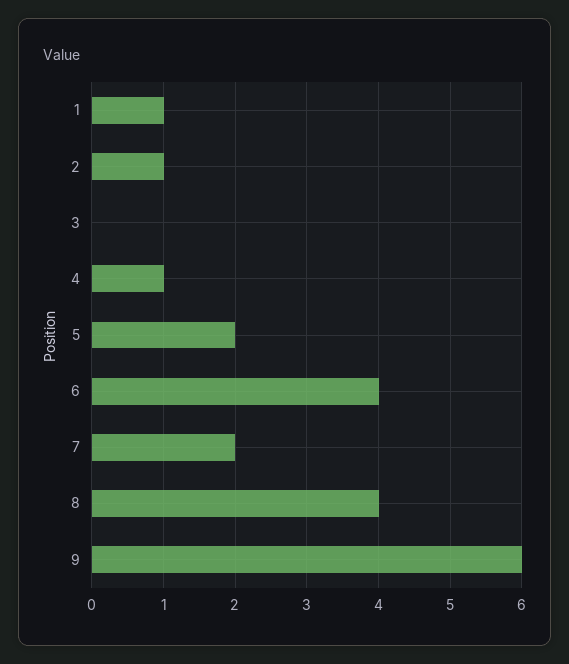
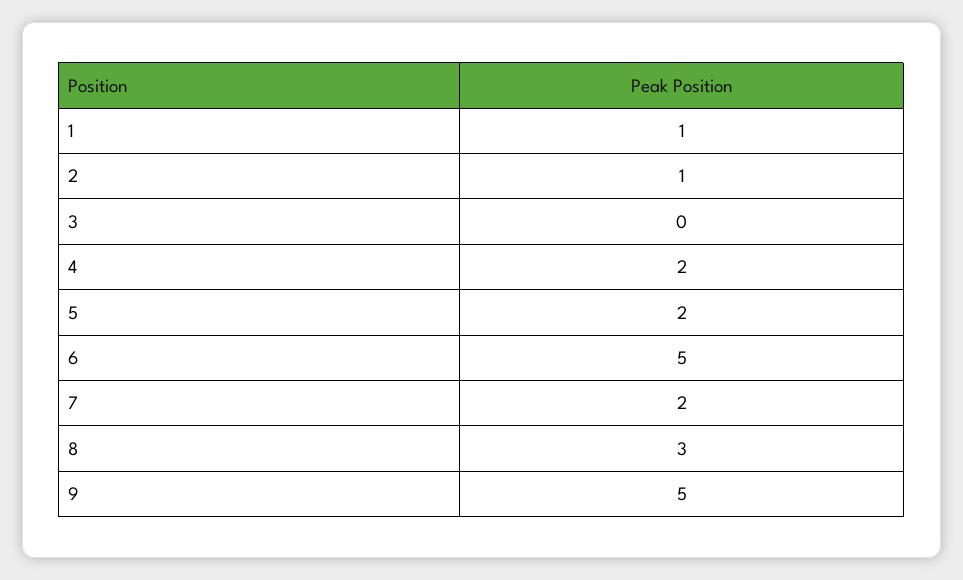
  {
    "1": 1,
    "2": 1,
    "3": 0,
-   "4": 1,
+   "4": 2,
    "5": 2,
-   "6": 4,
+   "6": 5,
    "7": 2,
-   "8": 4,
+   "8": 3,
-   "9": 6
+   "9": 5
  }

